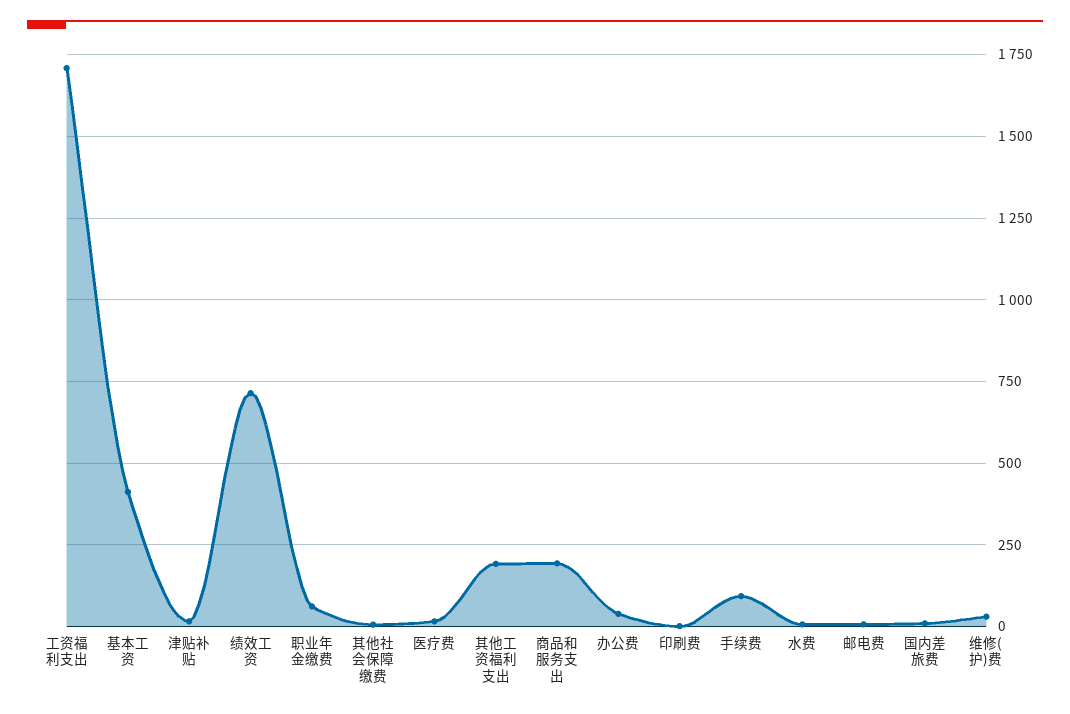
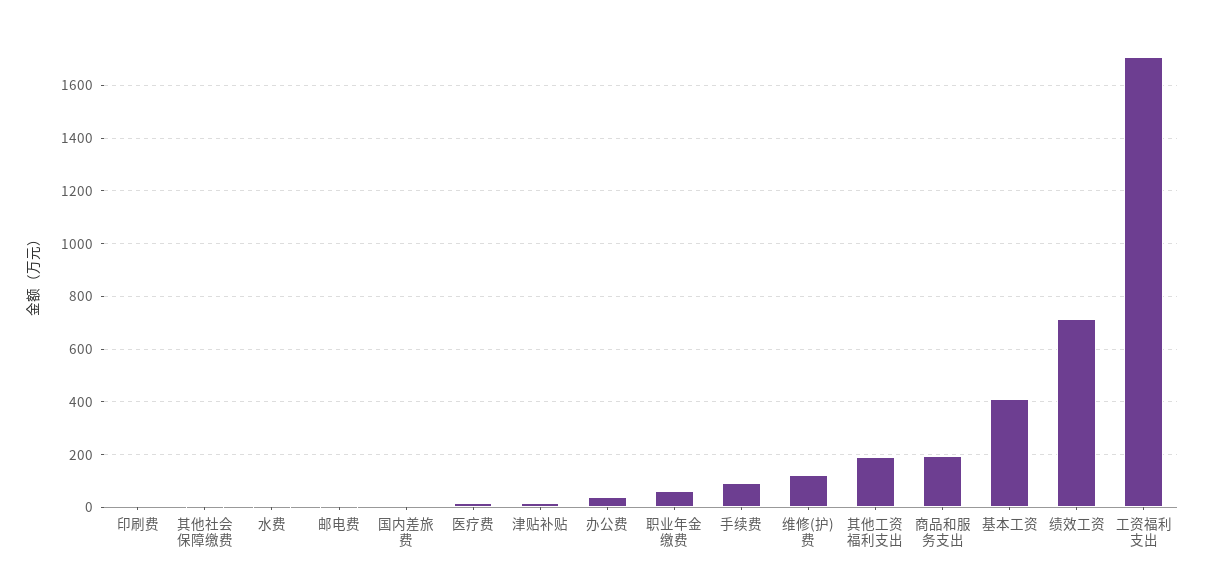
  {
    "工资福利支出": 1700,
    "基本工资": 400,
    "津贴补贴": 25,
    "绩效工资": 725,
    "职业年金缴费": 50,
    "其他社会保障缴费": 0,
    "医疗费": 25,
    "其他工资福利支出": 200,
    "商品和服务支出": 200,
    "办公费": 50,
    "印刷费": 0,
    "手续费": 100,
    "水费": 0,
    "邮电费": 0,
    "国内差旅费": 0,
-   "维修(护)费": 25
+   "维修(护)费": 125
  }

